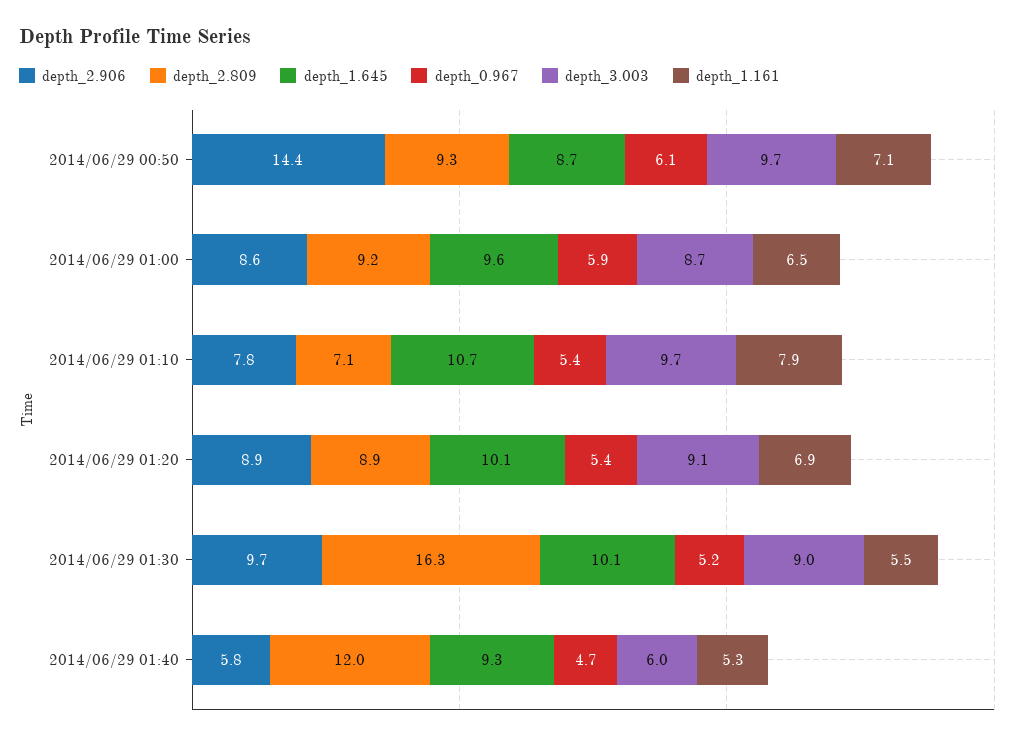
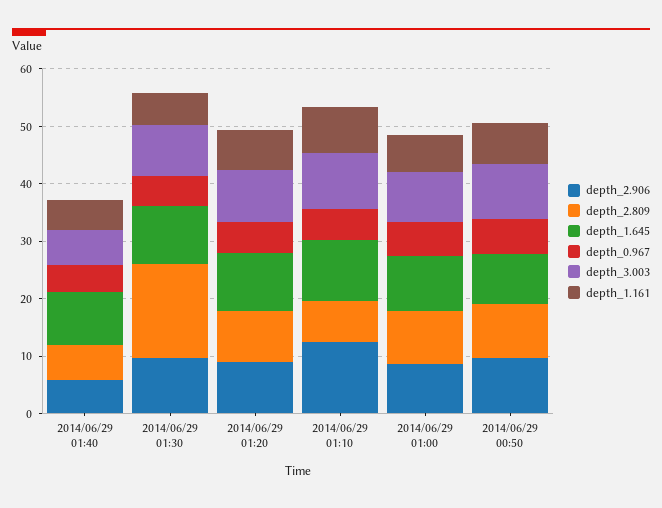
  {
    "depth_2.906": {
-     "2014/06/29 00:50": 14.4,
+     "2014/06/29 00:50": 10,
      "2014/06/29 01:00": 8.6,
-     "2014/06/29 01:10": 7.8,
+     "2014/06/29 01:10": 12,
      "2014/06/29 01:20": 8.9,
      "2014/06/29 01:30": 9.7,
      "2014/06/29 01:40": 5.8
    },
    "depth_2.809": {
      "2014/06/29 00:50": 9.3,
      "2014/06/29 01:00": 9.2,
      "2014/06/29 01:10": 7.1,
      "2014/06/29 01:20": 8.9,
      "2014/06/29 01:30": 16.3,
-     "2014/06/29 01:40": 12
+     "2014/06/29 01:40": 6
    },
    "depth_1.645": {
      "2014/06/29 00:50": 8.7,
      "2014/06/29 01:00": 9.6,
      "2014/06/29 01:10": 10.7,
      "2014/06/29 01:20": 10.1,
      "2014/06/29 01:30": 10.1,
      "2014/06/29 01:40": 9.3
    },
    "depth_0.967": {
      "2014/06/29 00:50": 6.1,
      "2014/06/29 01:00": 5.9,
      "2014/06/29 01:10": 5.4,
      "2014/06/29 01:20": 5.4,
      "2014/06/29 01:30": 5.2,
      "2014/06/29 01:40": 4.7
    },
    "depth_3.003": {
      "2014/06/29 00:50": 9.7,
      "2014/06/29 01:00": 8.7,
      "2014/06/29 01:10": 9.7,
      "2014/06/29 01:20": 9.1,
      "2014/06/29 01:30": 9,
      "2014/06/29 01:40": 6
    },
    "depth_1.161": {
      "2014/06/29 00:50": 7.1,
      "2014/06/29 01:00": 6.5,
      "2014/06/29 01:10": 7.9,
      "2014/06/29 01:20": 6.9,
      "2014/06/29 01:30": 5.5,
      "2014/06/29 01:40": 5.3
    }
  }

